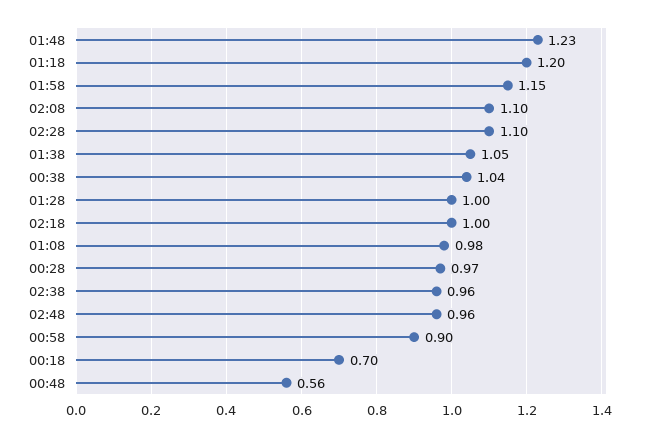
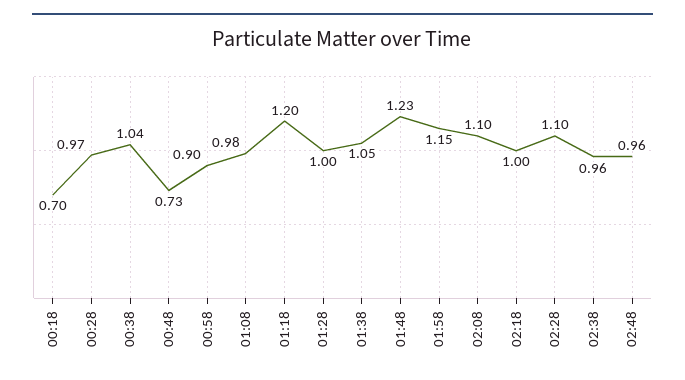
  {
    "01:48": 1.23,
    "01:18": 1.2,
    "01:58": 1.15,
    "02:08": 1.1,
    "02:28": 1.1,
    "01:38": 1.05,
    "00:38": 1.04,
    "01:28": 1,
    "02:18": 1,
    "01:08": 0.98,
    "00:28": 0.97,
    "02:38": 0.96,
    "02:48": 0.96,
    "00:58": 0.9,
    "00:18": 0.7,
-   "00:48": 0.56
+   "00:48": 0.73
  }

